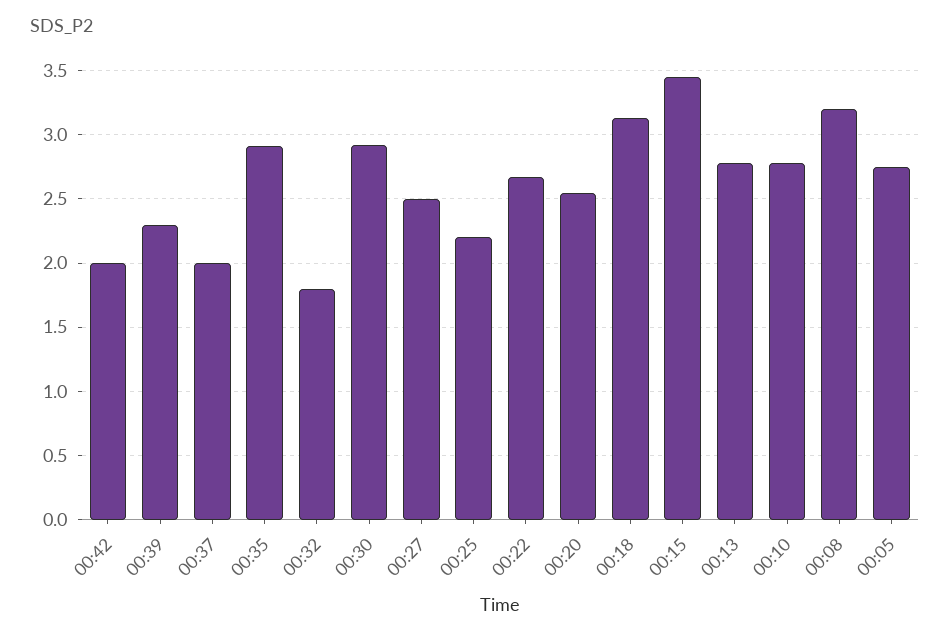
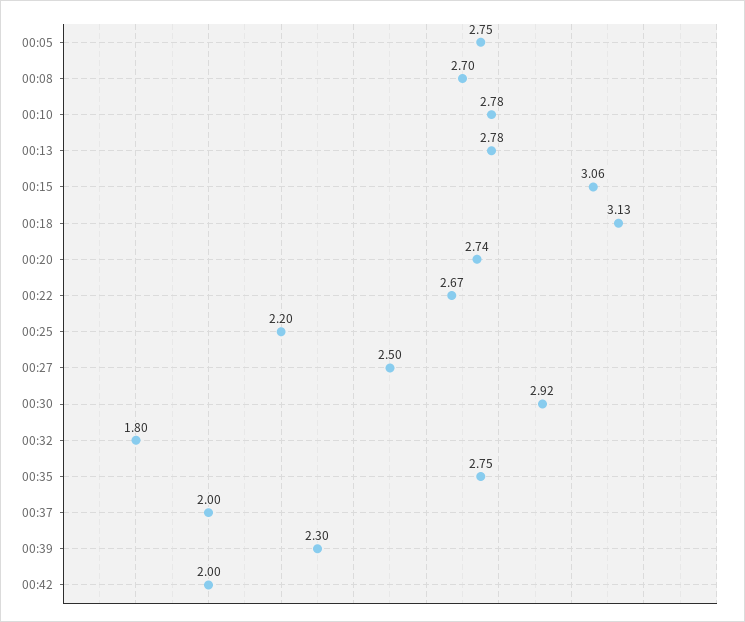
  {
    "00:42": 2,
    "00:39": 2.3,
    "00:37": 2,
-   "00:35": 2.9,
+   "00:35": 2.75,
    "00:32": 1.8,
    "00:30": 2.92,
    "00:27": 2.5,
    "00:25": 2.2,
    "00:22": 2.67,
-   "00:20": 2.55,
+   "00:20": 2.74,
    "00:18": 3.13,
-   "00:15": 3.45,
+   "00:15": 3.06,
    "00:13": 2.78,
    "00:10": 2.78,
-   "00:08": 3.2,
+   "00:08": 2.7,
    "00:05": 2.75
  }

